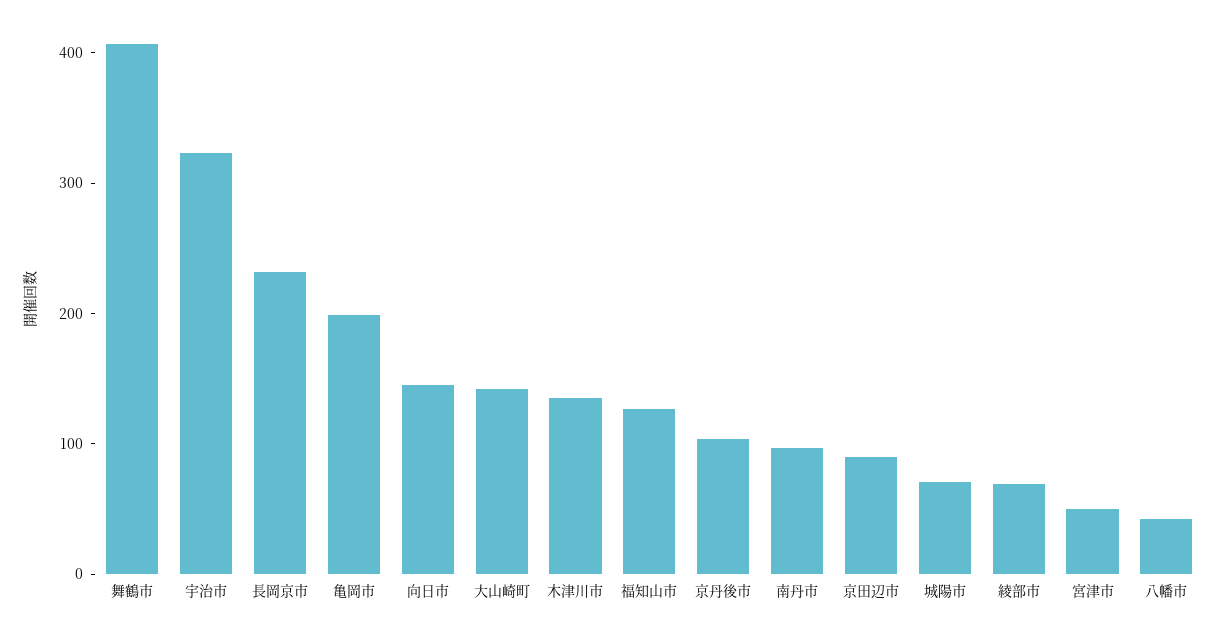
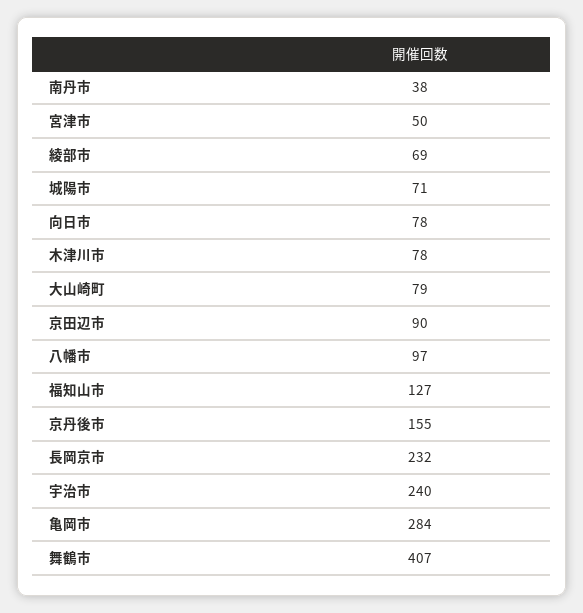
  {
    "舞鶴市": 407,
-   "宇治市": 320,
+   "宇治市": 240,
    "長岡京市": 232,
-   "亀岡市": 200,
+   "亀岡市": 284,
-   "向日市": 140,
+   "向日市": 78,
-   "大山崎町": 140,
+   "大山崎町": 79,
-   "木津川市": 140,
+   "木津川市": 78,
    "福知山市": 127,
-   "京丹後市": 100,
+   "京丹後市": 155,
-   "南丹市": 100,
+   "南丹市": 38,
    "京田辺市": 90,
    "城陽市": 71,
    "綾部市": 69,
    "宮津市": 50,
-   "八幡市": 40
+   "八幡市": 97
  }

